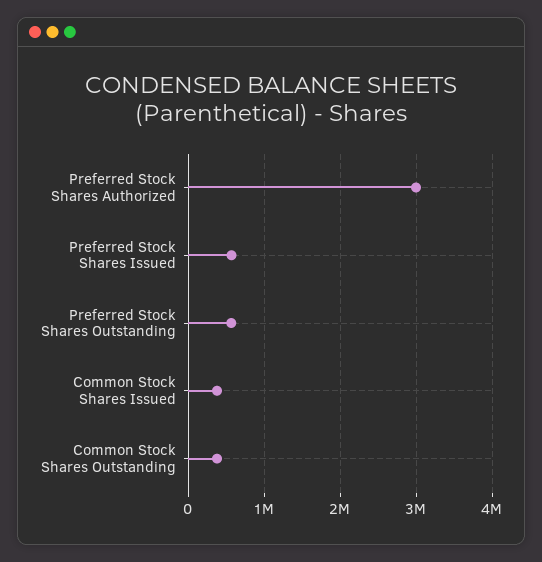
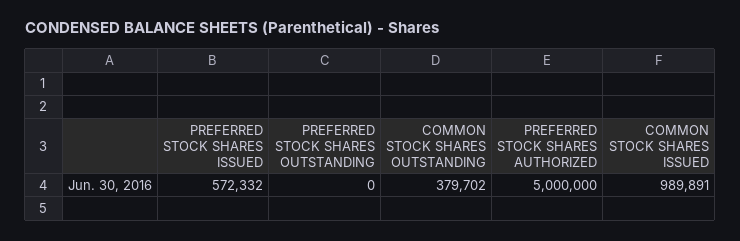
  {
-   "Preferred Stock Shares Authorized": 3000000,
+   "Preferred Stock Shares Authorized": 5000000,
    "Preferred Stock Shares Issued": 572332,
-   "Preferred Stock Shares Outstanding": 600000,
+   "Preferred Stock Shares Outstanding": 0,
-   "Common Stock Shares Issued": 400000,
+   "Common Stock Shares Issued": 989891,
    "Common Stock Shares Outstanding": 379702
  }

